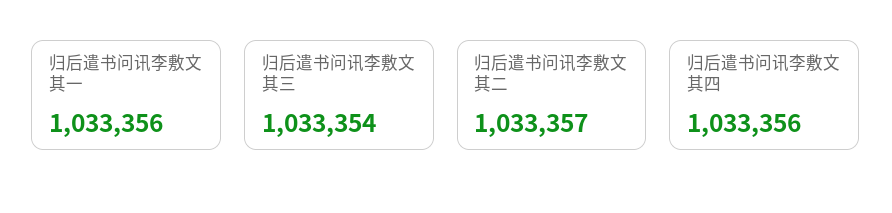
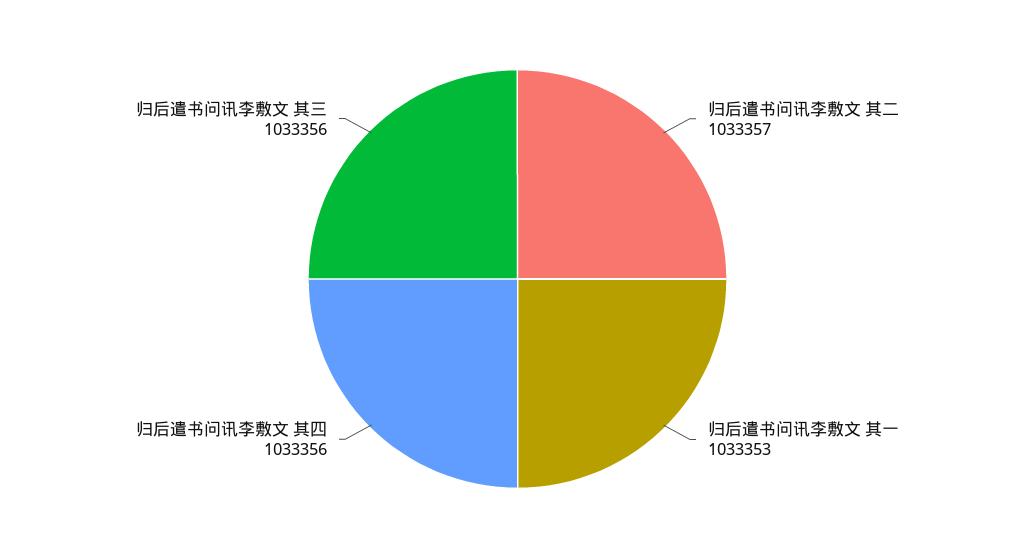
  {
-   "归后遣书问讯李敷文 其一": 1033356,
+   "归后遣书问讯李敷文 其一": 1033353,
-   "归后遣书问讯李敷文 其三": 1033354,
+   "归后遣书问讯李敷文 其三": 1033356,
    "归后遣书问讯李敷文 其二": 1033357,
    "归后遣书问讯李敷文 其四": 1033356
  }

